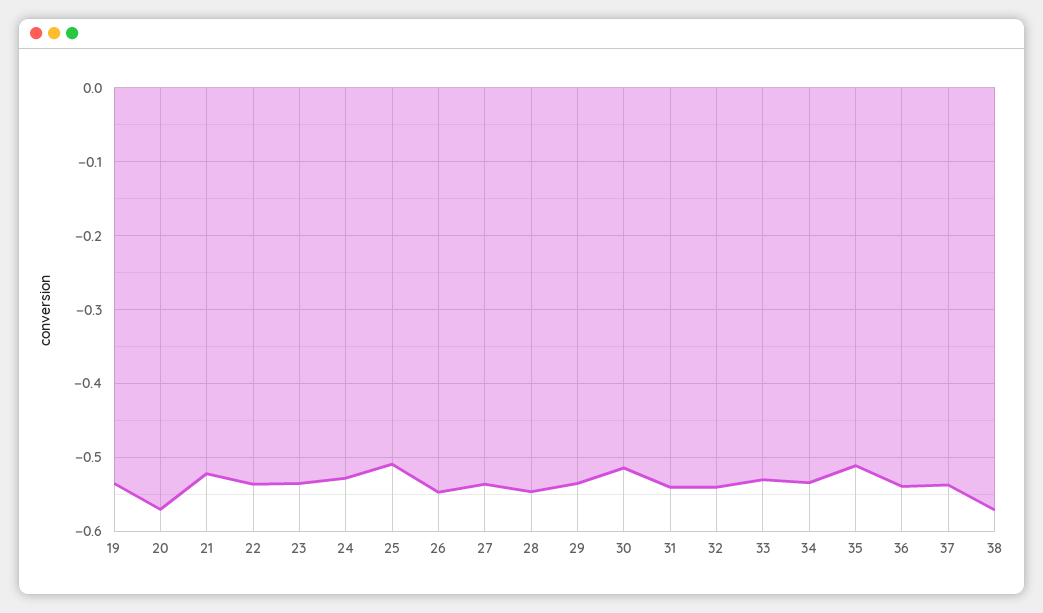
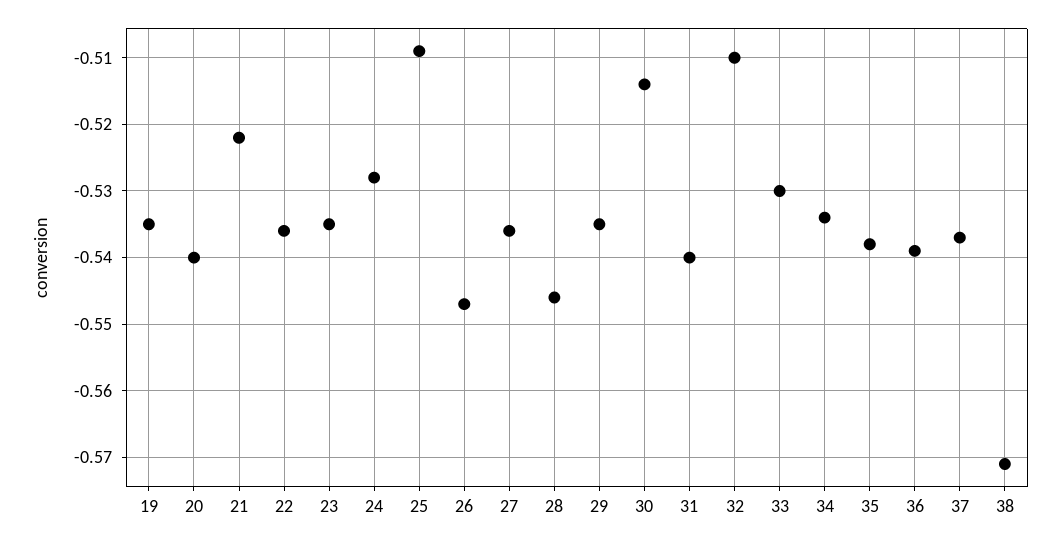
  {
    "19": -0.535,
-   "20": -0.57,
+   "20": -0.54,
    "21": -0.522,
    "22": -0.536,
    "23": -0.535,
    "24": -0.528,
    "25": -0.509,
    "26": -0.547,
    "27": -0.536,
    "28": -0.546,
    "29": -0.535,
    "30": -0.514,
    "31": -0.54,
-   "32": -0.54,
+   "32": -0.51,
    "33": -0.53,
    "34": -0.534,
-   "35": -0.51,
+   "35": -0.538,
    "36": -0.539,
    "37": -0.537,
    "38": -0.571
  }

